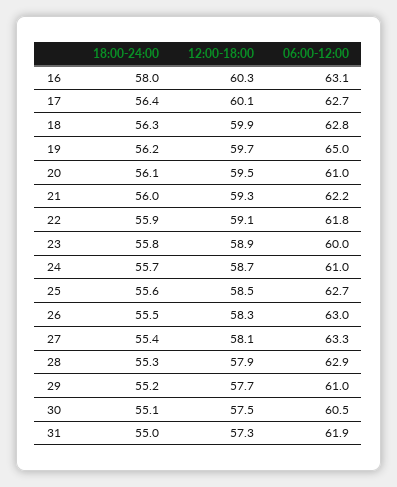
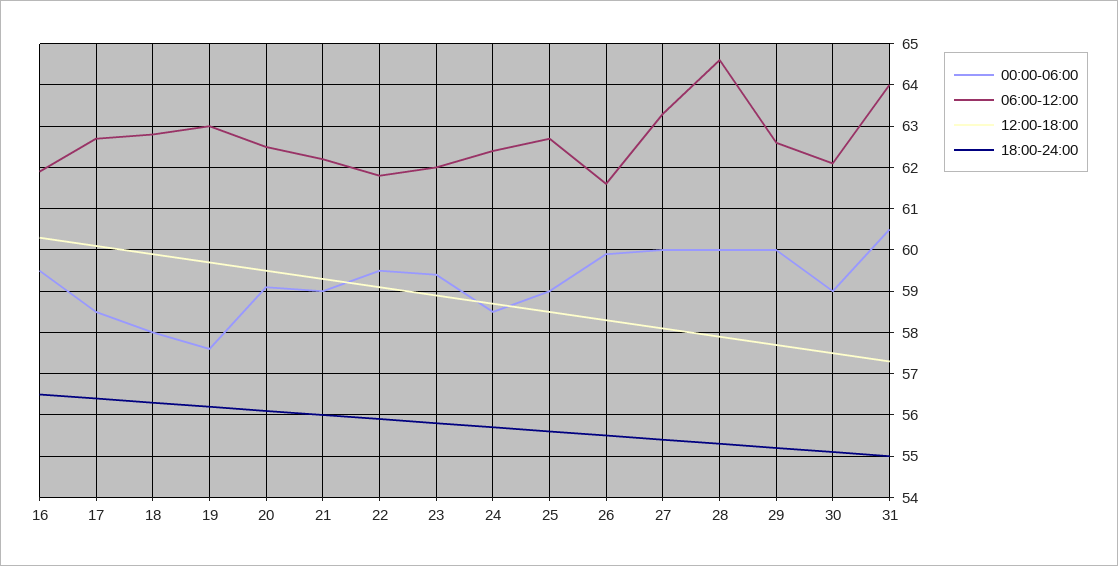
  {
    "18:00-24:00": {
-     "16": 58,
+     "16": 56.5,
      "17": 56.4,
      "18": 56.3,
      "19": 56.2,
      "20": 56.1,
      "21": 56,
      "22": 55.9,
      "23": 55.8,
      "24": 55.7,
      "25": 55.6,
      "26": 55.5,
      "27": 55.4,
      "28": 55.3,
      "29": 55.2,
      "30": 55.1,
      "31": 55
    },
    "12:00-18:00": {
      "16": 60.3,
      "17": 60.1,
      "18": 59.9,
      "19": 59.7,
      "20": 59.5,
      "21": 59.3,
      "22": 59.1,
      "23": 58.9,
      "24": 58.7,
      "25": 58.5,
      "26": 58.3,
      "27": 58.1,
      "28": 57.9,
      "29": 57.7,
      "30": 57.5,
      "31": 57.3
    },
    "06:00-12:00": {
-     "16": 63.1,
+     "16": 62,
      "17": 62.7,
      "18": 62.8,
-     "19": 65,
+     "19": 63,
-     "20": 61,
+     "20": 62.5,
      "21": 62.2,
      "22": 61.8,
-     "23": 60,
+     "23": 62,
-     "24": 61,
+     "24": 62.5,
      "25": 62.7,
-     "26": 63,
+     "26": 61.5,
      "27": 63.3,
-     "28": 62.9,
+     "28": 64.5,
-     "29": 61,
+     "29": 62.5,
-     "30": 60.5,
+     "30": 62,
-     "31": 61.9
+     "31": 64
-   }
+   },
+   "00:00-06:00": {
+     "16": 59.5,
+     "17": 58.5,
+     "18": 58,
+     "19": 57.5,
+     "20": 59,
+     "21": 59,
+     "22": 59.5,
+     "23": 59.5,
+     "24": 58.5,
+     "25": 59,
+     "26": 60,
+     "27": 60,
+     "28": 60,
+     "29": 60,
+     "30": 59,
+     "31": 60.5
+   }
  }

